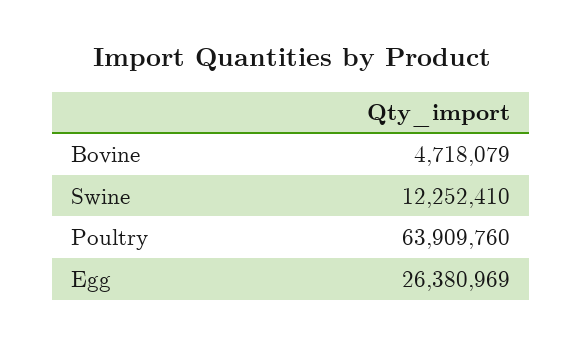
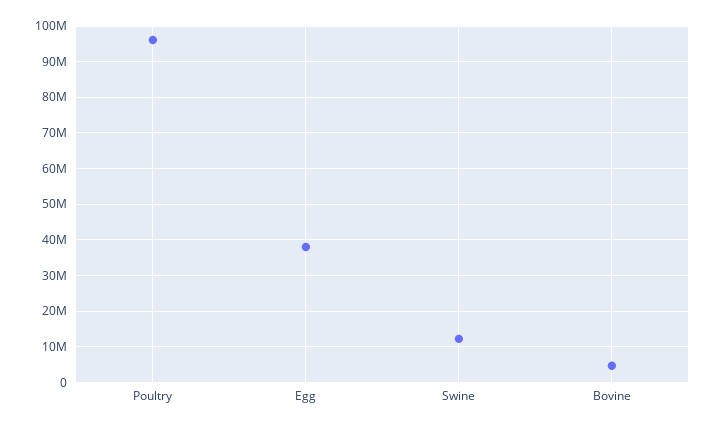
  {
    "Bovine": 4718079,
    "Swine": 12252410,
-   "Poultry": 63909760,
+   "Poultry": 96000000,
-   "Egg": 26380969
+   "Egg": 38000000
  }

